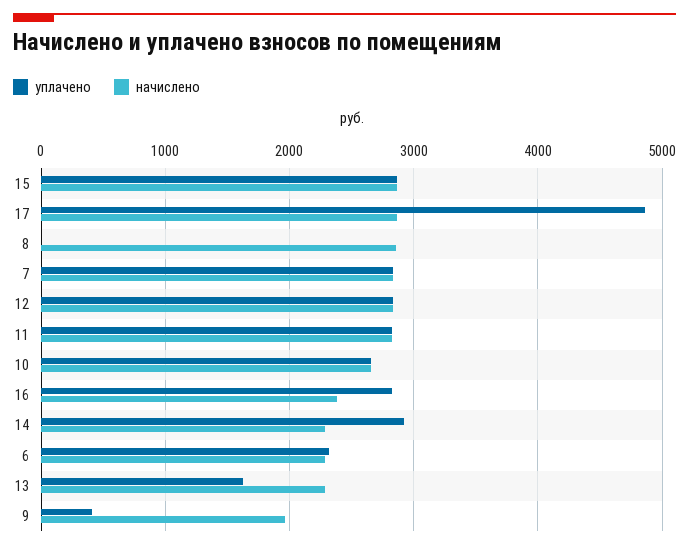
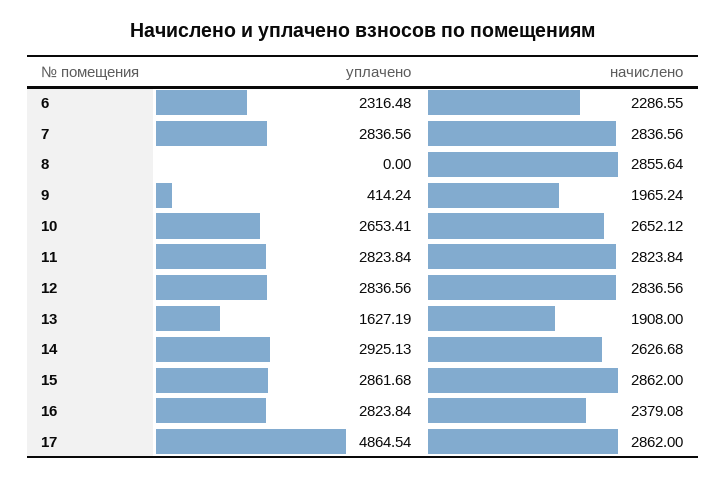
  {
    "уплачено": {
      "15": 2861.68,
      "17": 4864.54,
      "8": 0,
      "7": 2836.56,
      "12": 2836.56,
      "11": 2823.84,
      "10": 2653.41,
      "16": 2823.84,
      "14": 2925.13,
      "6": 2316.48,
      "13": 1627.19,
      "9": 414.24
    },
    "начислено": {
      "15": 2862,
      "17": 2862,
      "8": 2855.64,
      "7": 2836.56,
      "12": 2836.56,
      "11": 2823.84,
      "10": 2652.12,
      "16": 2379.08,
-     "14": 2300,
+     "14": 2626.68,
      "6": 2286.55,
-     "13": 2300,
+     "13": 1908,
      "9": 1965.24
    }
  }

